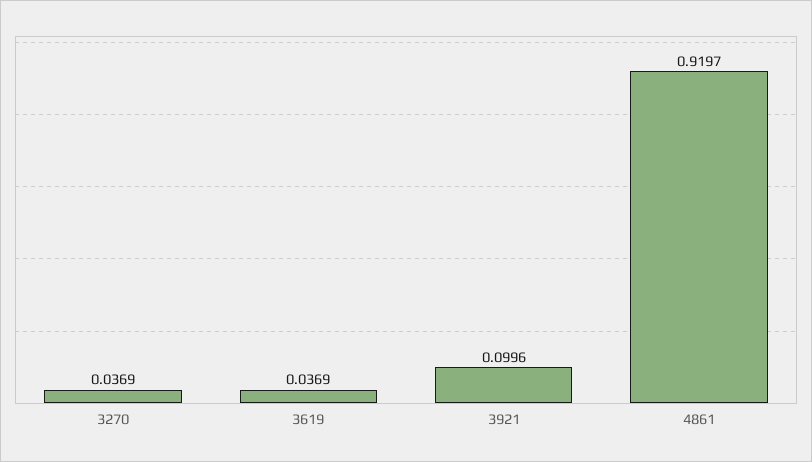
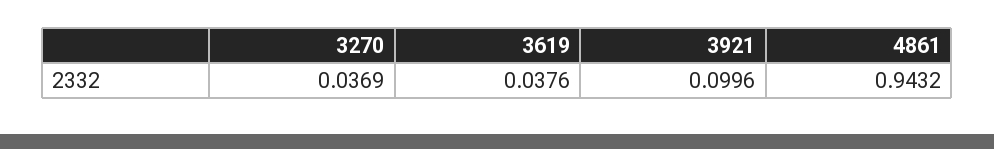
  {
    "3270": 0.0369,
-   "3619": 0.0369,
+   "3619": 0.0376,
    "3921": 0.0996,
-   "4861": 0.9197
+   "4861": 0.9432
  }

